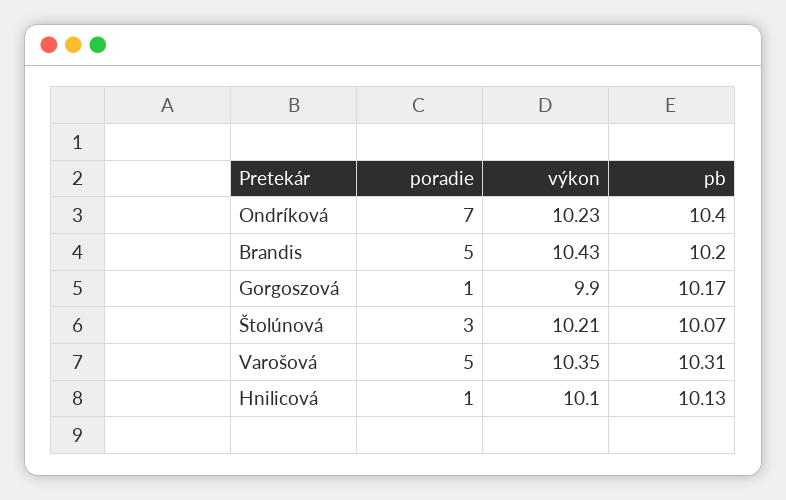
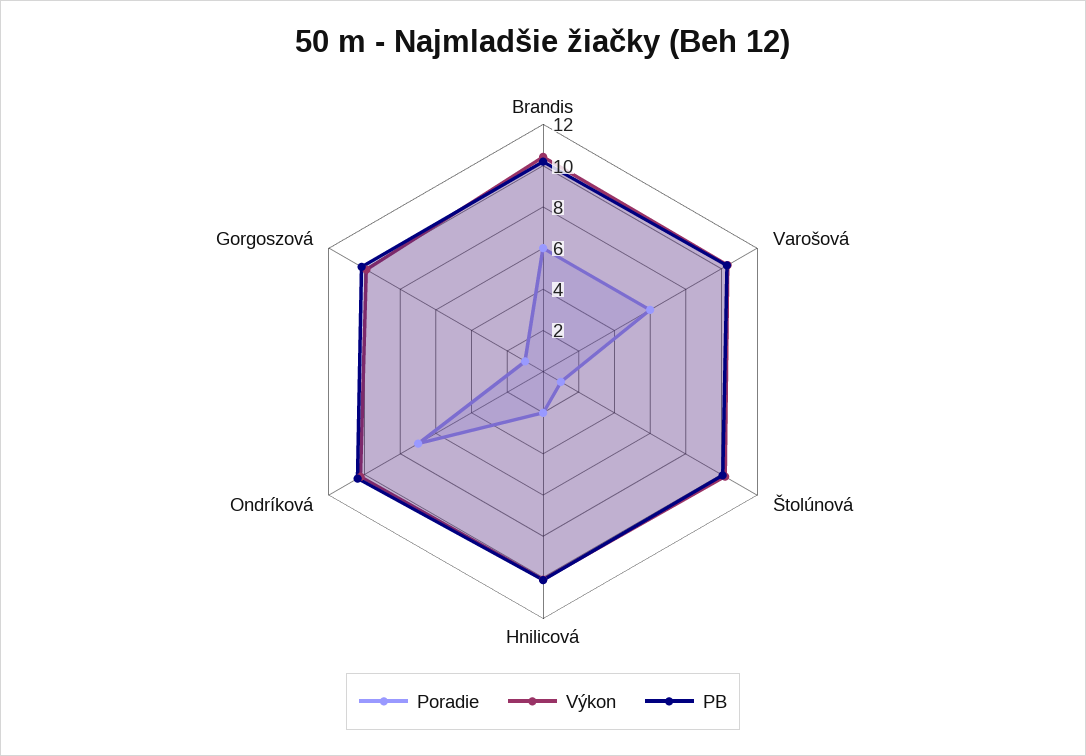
  {
    "poradie": {
      "Ondríková": 7,
-     "Brandis": 5,
+     "Brandis": 6,
      "Gorgoszová": 1,
-     "Štolúnová": 3,
+     "Štolúnová": 1,
-     "Varošová": 5,
+     "Varošová": 6,
-     "Hnilicová": 1
+     "Hnilicová": 2
    },
    "výkon": {
      "Ondríková": 10.23,
      "Brandis": 10.43,
      "Gorgoszová": 9.9,
      "Štolúnová": 10.21,
      "Varošová": 10.35,
      "Hnilicová": 10.1
    },
    "pb": {
      "Ondríková": 10.4,
      "Brandis": 10.2,
      "Gorgoszová": 10.17,
      "Štolúnová": 10.07,
      "Varošová": 10.31,
      "Hnilicová": 10.13
    }
  }

